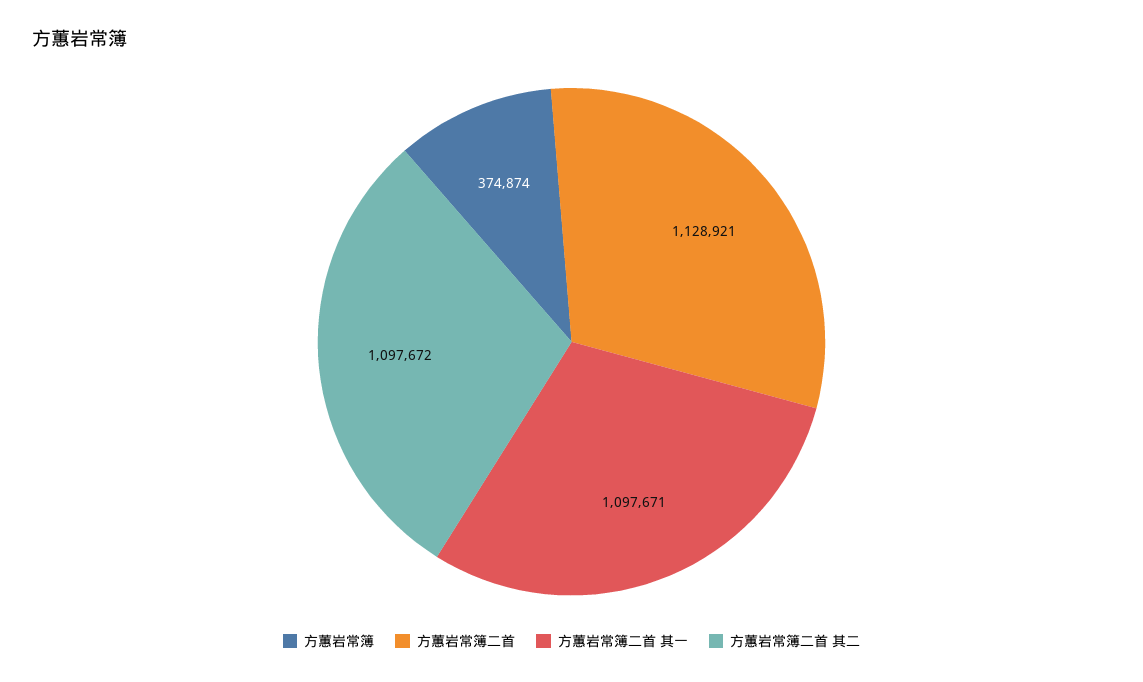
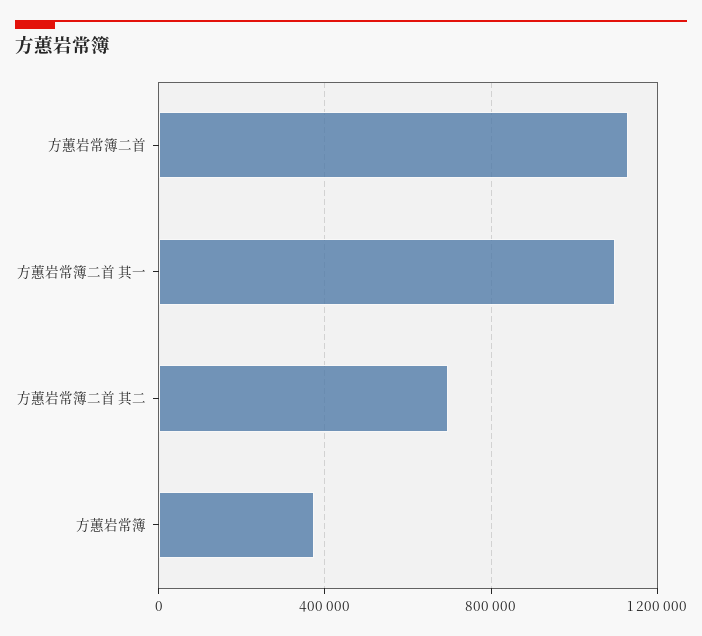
  {
    "方蕙岩常簿": 374874,
    "方蕙岩常簿二首": 1128921,
    "方蕙岩常簿二首 其一": 1097671,
-   "方蕙岩常簿二首 其二": 1097672
+   "方蕙岩常簿二首 其二": 700000
  }

